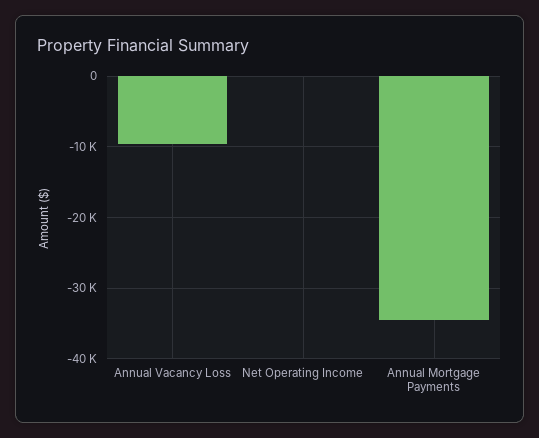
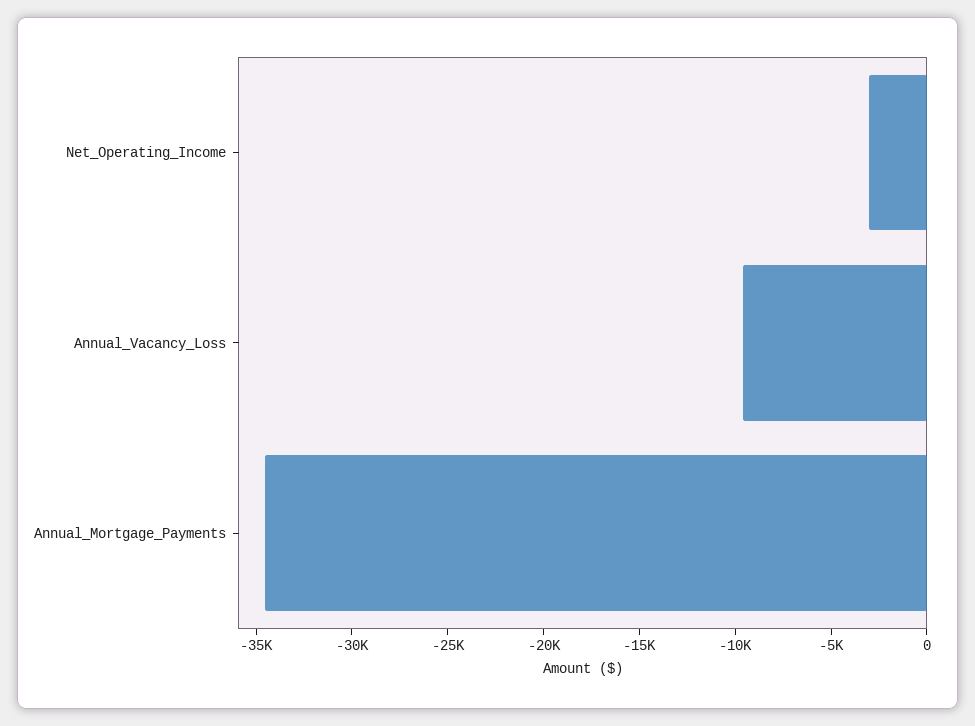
  {
    "Annual Vacancy Loss": -10000,
-   "Net Operating Income": 0,
+   "Net Operating Income": -3000,
    "Annual Mortgage Payments": -35000
  }

